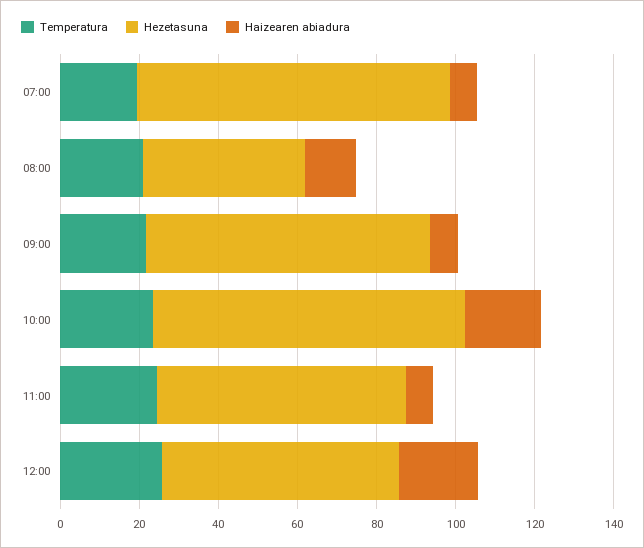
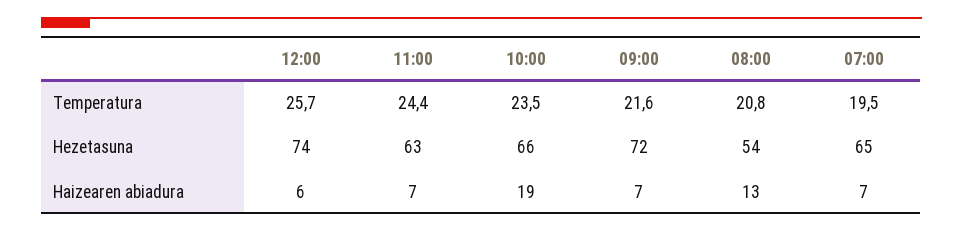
  {
    "Temperatura": {
      "07:00": 19.5,
      "08:00": 20.8,
      "09:00": 21.6,
      "10:00": 23.5,
      "11:00": 24.4,
      "12:00": 25.7
    },
    "Hezetasuna": {
-     "07:00": 80,
+     "07:00": 65,
-     "08:00": 40,
+     "08:00": 54,
      "09:00": 72,
-     "10:00": 80,
+     "10:00": 66,
      "11:00": 63,
-     "12:00": 60
+     "12:00": 74
    },
    "Haizearen abiadura": {
      "07:00": 7,
      "08:00": 13,
      "09:00": 7,
      "10:00": 19,
      "11:00": 7,
-     "12:00": 20
+     "12:00": 6
    }
  }

